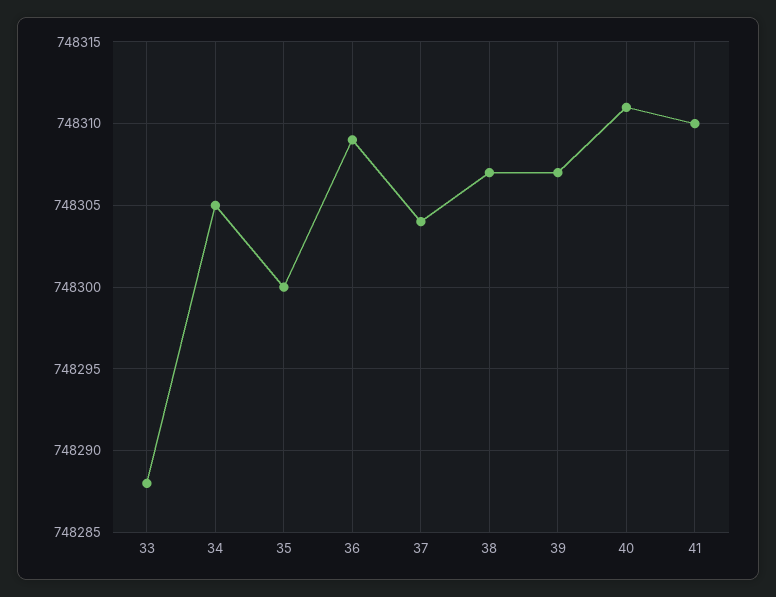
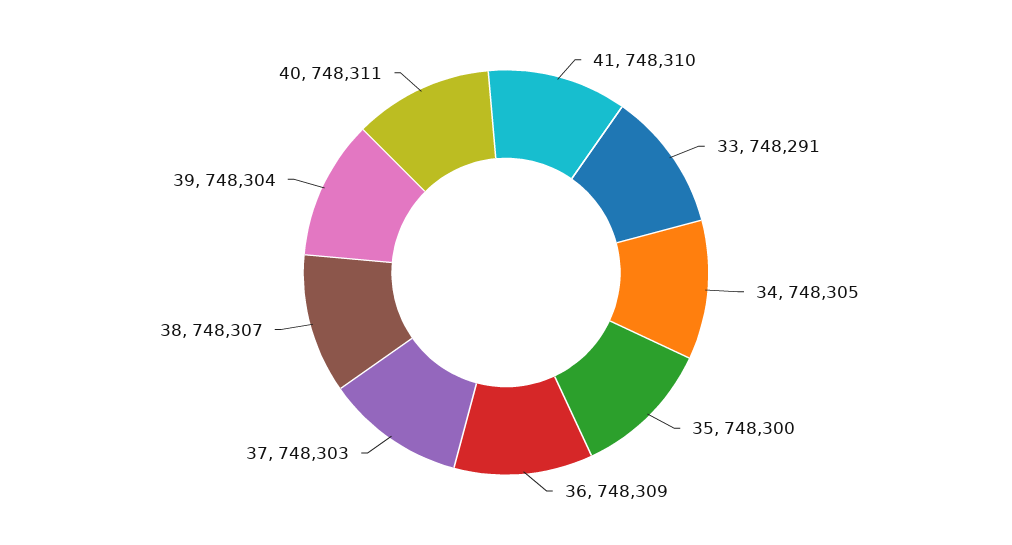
  {
-   "33": 748288,
+   "33": 748291,
    "34": 748305,
    "35": 748300,
    "36": 748309,
-   "37": 748304,
+   "37": 748303,
    "38": 748307,
-   "39": 748307,
+   "39": 748304,
    "40": 748311,
    "41": 748310
  }

